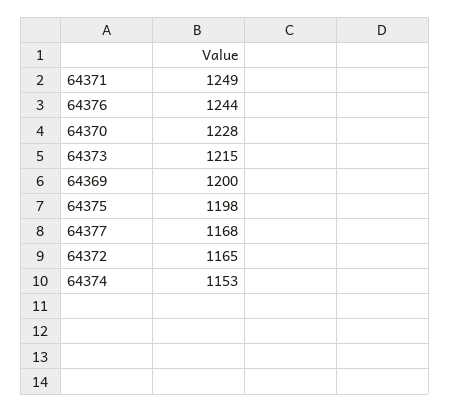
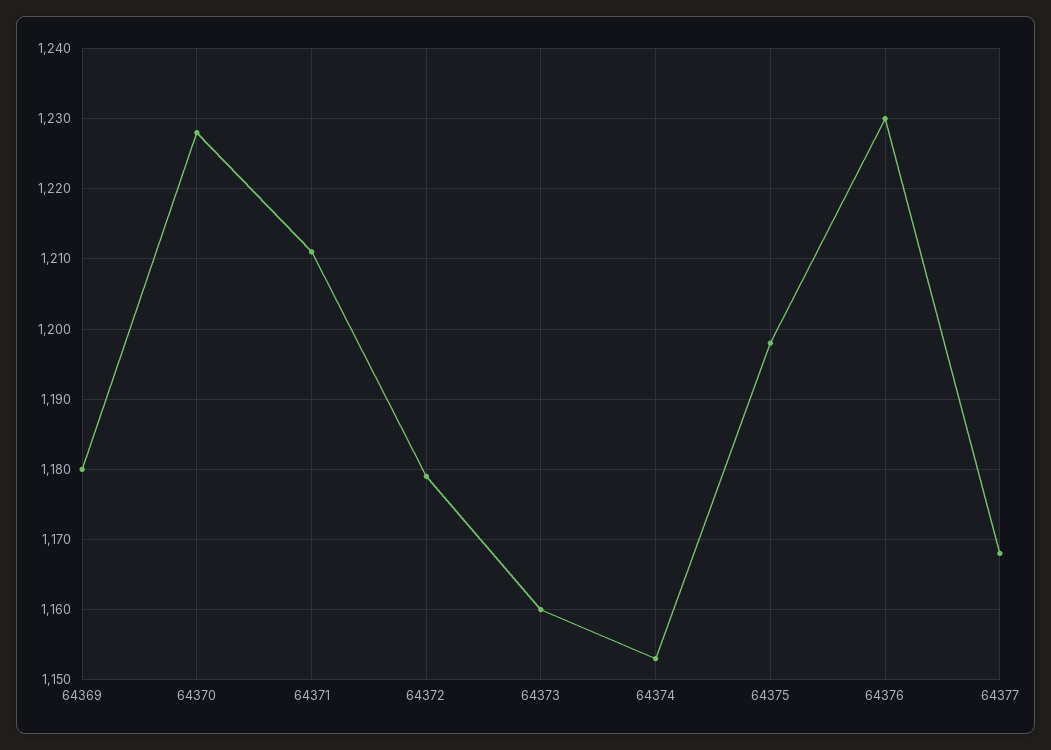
  {
-   "64371": 1249,
+   "64371": 1211,
-   "64376": 1244,
+   "64376": 1230,
    "64370": 1228,
-   "64373": 1215,
+   "64373": 1160,
-   "64369": 1200,
+   "64369": 1180,
    "64375": 1198,
    "64377": 1168,
-   "64372": 1165,
+   "64372": 1179,
    "64374": 1153
  }

